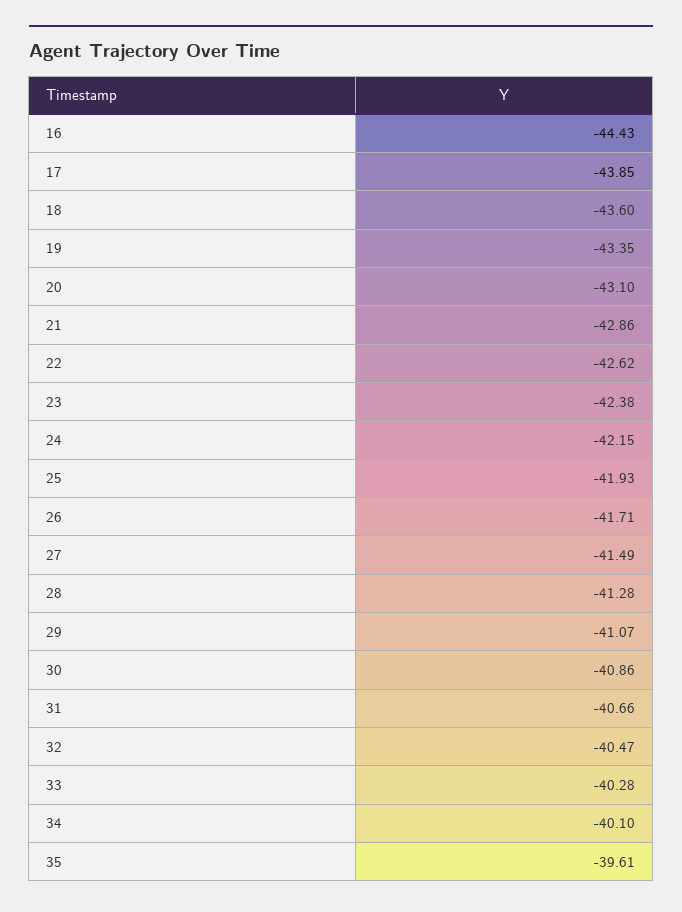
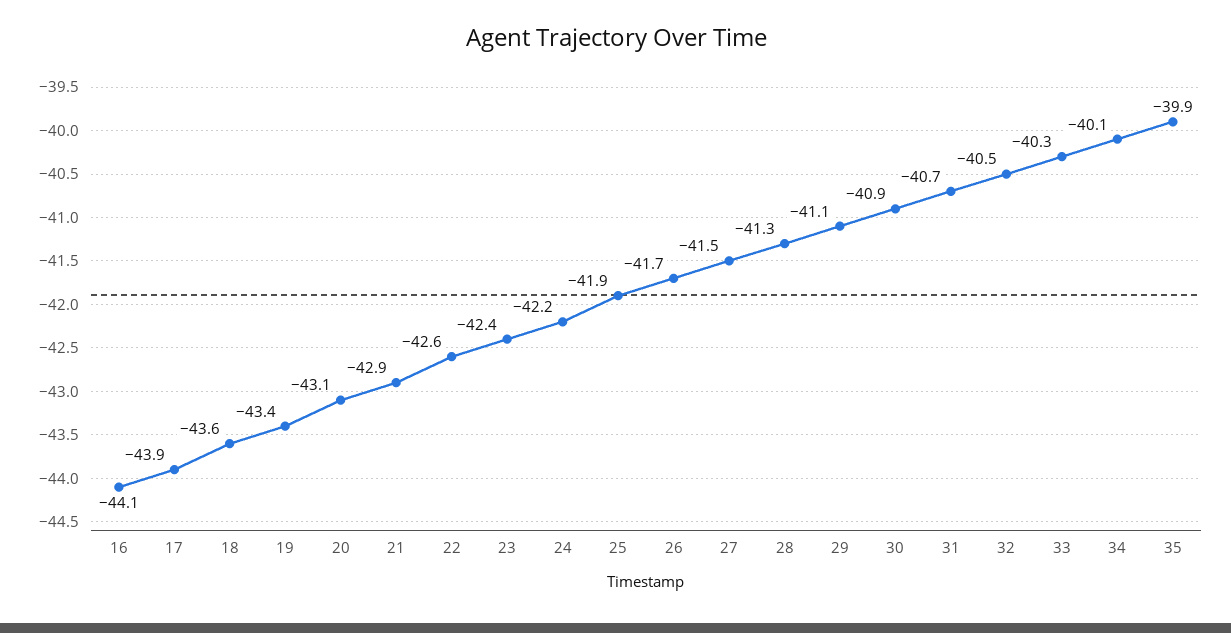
  {
-   "16": -44.43,
+   "16": -44.1,
    "17": -43.85,
    "18": -43.6,
    "19": -43.35,
    "20": -43.1,
    "21": -42.86,
    "22": -42.62,
    "23": -42.38,
    "24": -42.15,
    "25": -41.93,
    "26": -41.71,
    "27": -41.49,
    "28": -41.28,
    "29": -41.07,
    "30": -40.86,
    "31": -40.66,
    "32": -40.47,
    "33": -40.28,
    "34": -40.1,
-   "35": -39.61
+   "35": -39.9
  }

